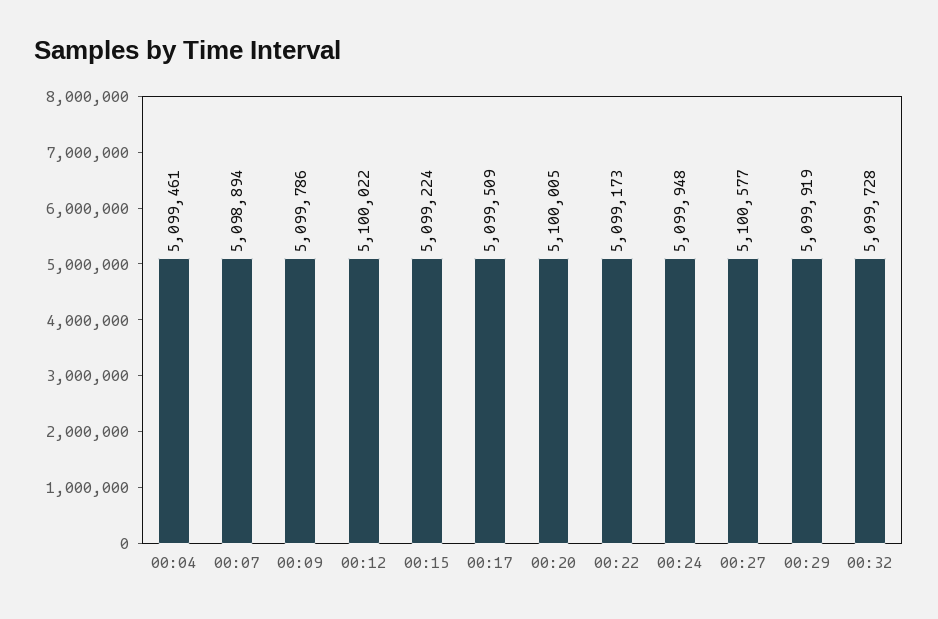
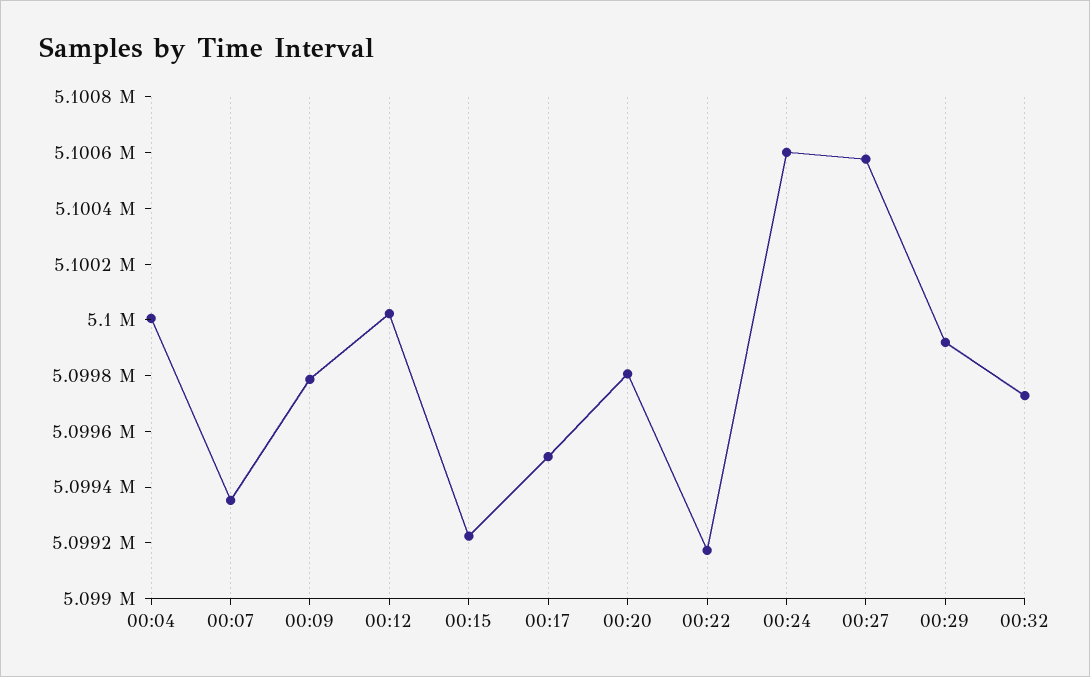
  {
-   "00:04": 5099461,
+   "00:04": 5100000,
-   "00:07": 5098894,
+   "00:07": 5099350,
    "00:09": 5099786,
    "00:12": 5100022,
    "00:15": 5099224,
    "00:17": 5099509,
-   "00:20": 5100005,
+   "00:20": 5099800,
    "00:22": 5099173,
-   "00:24": 5099948,
+   "00:24": 5100600,
    "00:27": 5100577,
    "00:29": 5099919,
    "00:32": 5099728
  }

